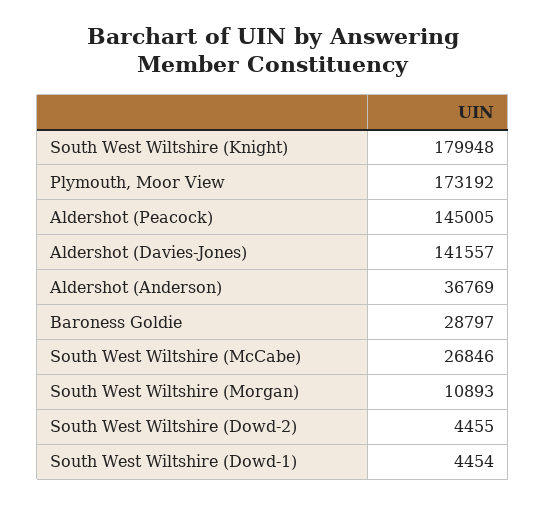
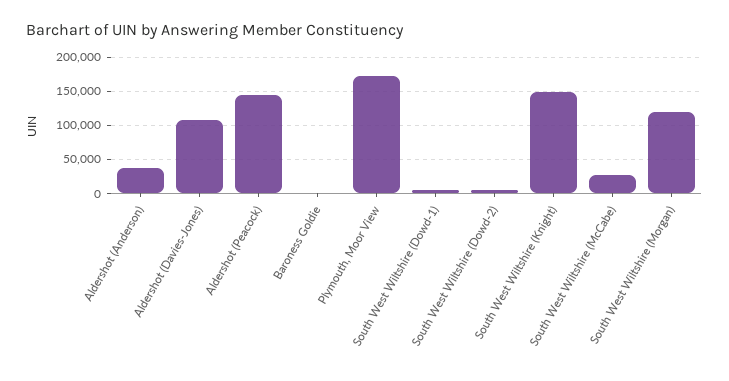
  {
-   "South West Wiltshire (Knight)": 179948,
+   "South West Wiltshire (Knight)": 150000,
    "Plymouth, Moor View": 173192,
    "Aldershot (Peacock)": 145005,
-   "Aldershot (Davies-Jones)": 141557,
+   "Aldershot (Davies-Jones)": 110000,
    "Aldershot (Anderson)": 36769,
-   "Baroness Goldie": 28797,
+   "Baroness Goldie": 0,
    "South West Wiltshire (McCabe)": 26846,
-   "South West Wiltshire (Morgan)": 10893,
+   "South West Wiltshire (Morgan)": 120000,
    "South West Wiltshire (Dowd-2)": 4455,
    "South West Wiltshire (Dowd-1)": 4454
  }

